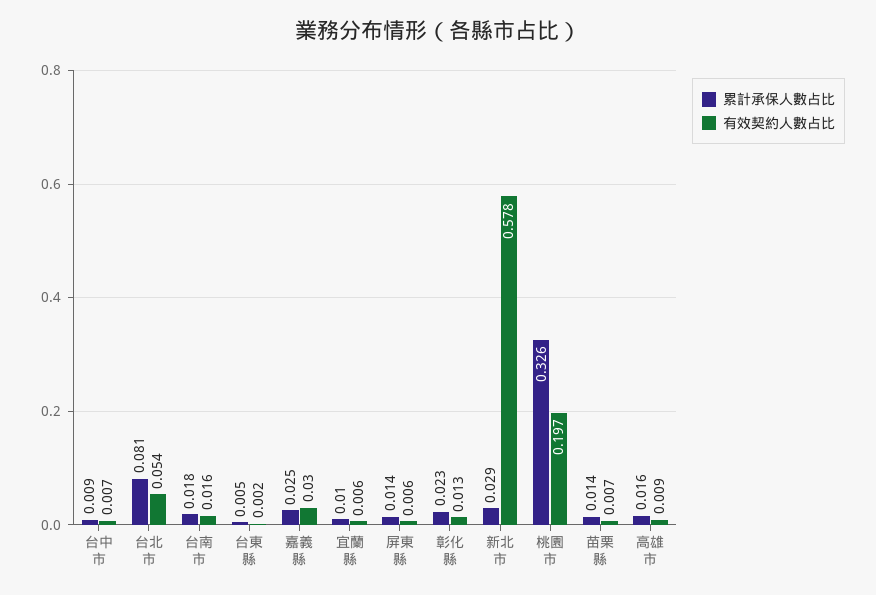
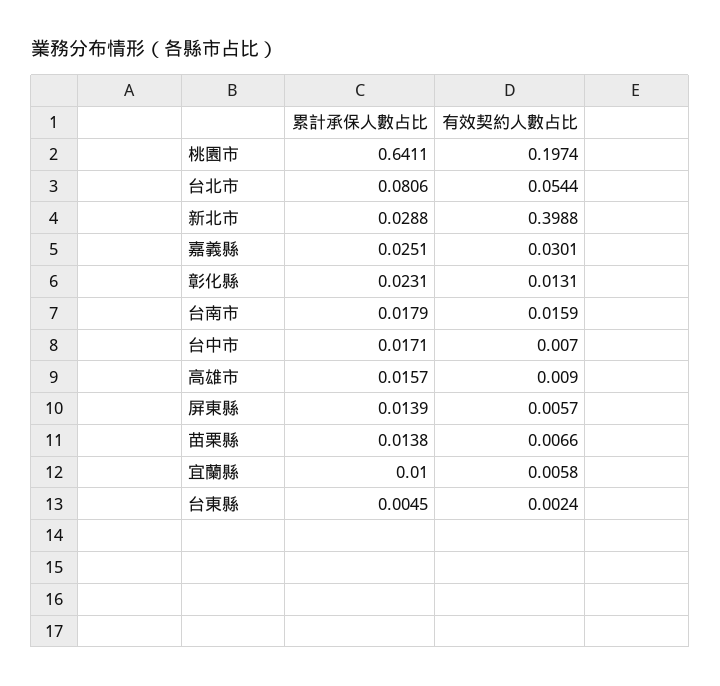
  {
    "累計承保人數占比": {
-     "台中市": 0.009,
+     "台中市": 0.0171,
      "台北市": 0.0806,
      "台南市": 0.0179,
      "台東縣": 0.0045,
      "嘉義縣": 0.0251,
      "宜蘭縣": 0.01,
      "屏東縣": 0.0139,
      "彰化縣": 0.0231,
      "新北市": 0.0288,
-     "桃園市": 0.326,
+     "桃園市": 0.6411,
      "苗栗縣": 0.0138,
      "高雄市": 0.0157
    },
    "有效契約人數占比": {
      "台中市": 0.007,
      "台北市": 0.0544,
      "台南市": 0.0159,
      "台東縣": 0.0024,
      "嘉義縣": 0.0301,
      "宜蘭縣": 0.0058,
      "屏東縣": 0.0057,
      "彰化縣": 0.0131,
-     "新北市": 0.578,
+     "新北市": 0.3988,
      "桃園市": 0.1974,
      "苗栗縣": 0.0066,
      "高雄市": 0.009
    }
  }

